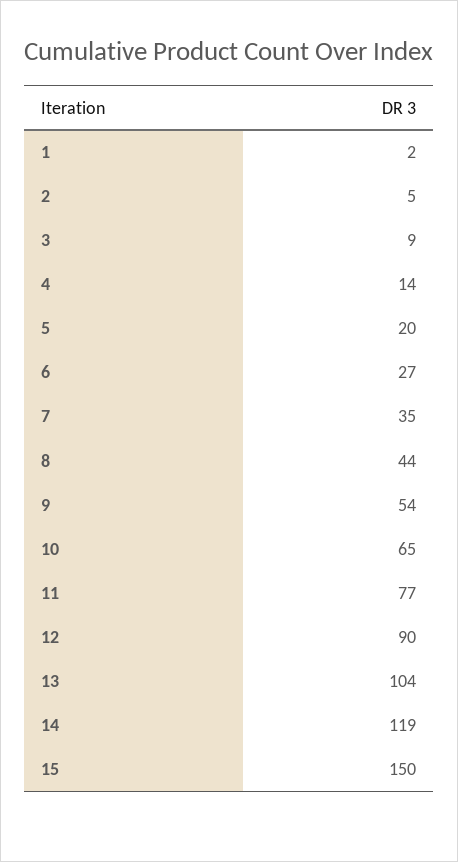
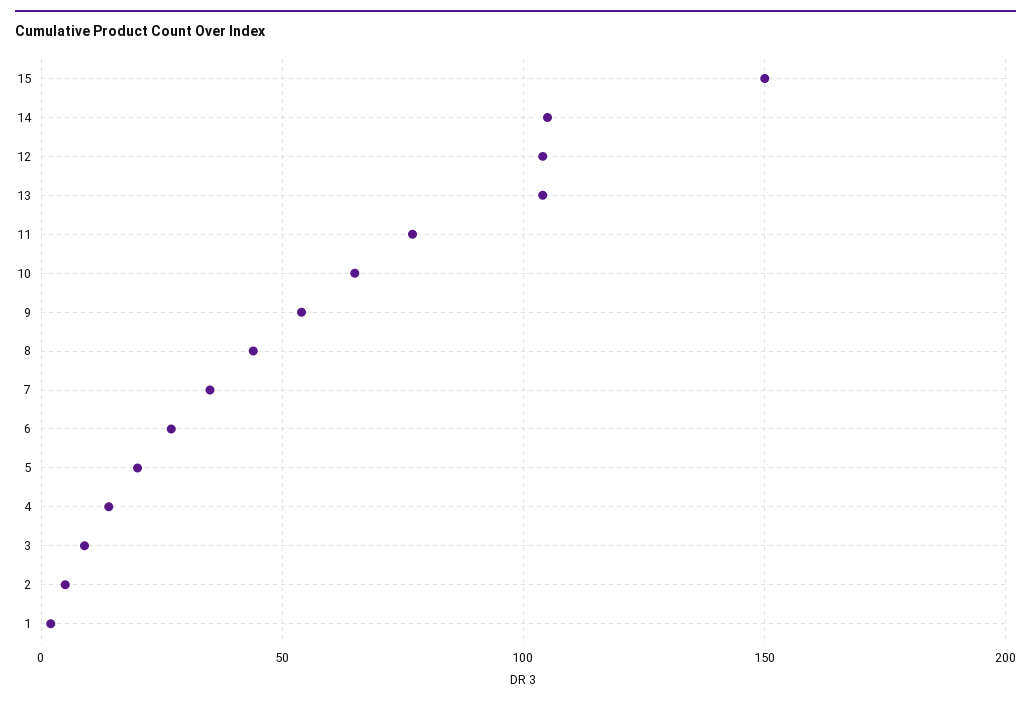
  {
    "1": 2,
    "2": 5,
    "3": 9,
    "4": 14,
    "5": 20,
    "6": 27,
    "7": 35,
    "8": 44,
    "9": 54,
    "10": 65,
    "11": 77,
-   "12": 90,
+   "12": 105,
    "13": 104,
-   "14": 119,
+   "14": 105,
    "15": 150
  }

